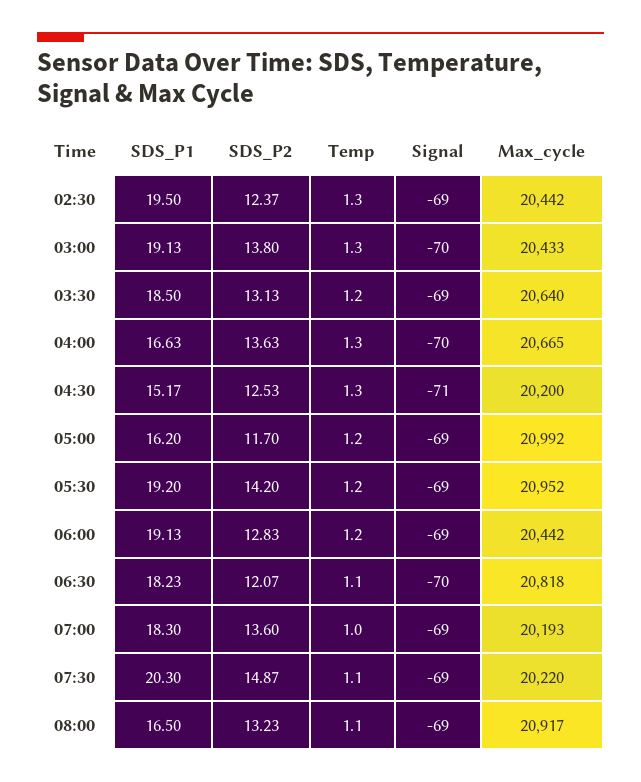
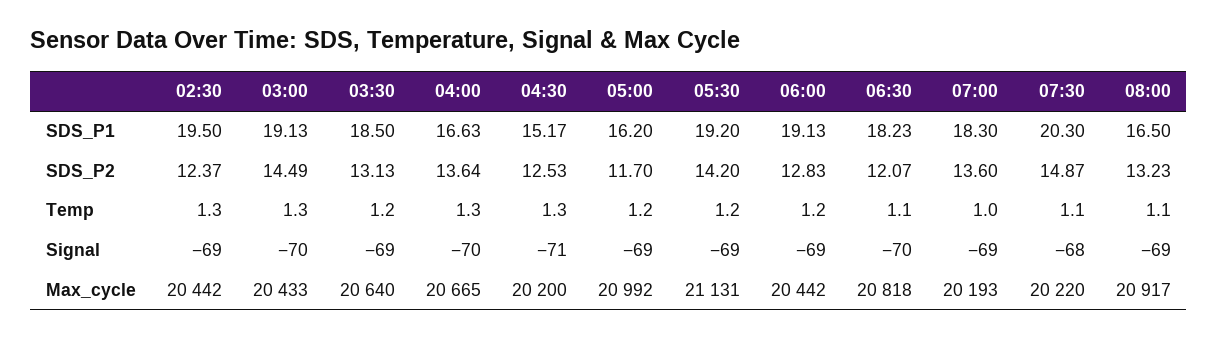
  {
    "SDS_P1": {
      "02:30": 19.5,
      "03:00": 19.13,
      "03:30": 18.5,
      "04:00": 16.63,
      "04:30": 15.17,
      "05:00": 16.2,
      "05:30": 19.2,
      "06:00": 19.13,
      "06:30": 18.23,
      "07:00": 18.3,
      "07:30": 20.3,
      "08:00": 16.5
    },
    "SDS_P2": {
      "02:30": 12.37,
-     "03:00": 13.8,
+     "03:00": 14.49,
      "03:30": 13.13,
-     "04:00": 13.63,
+     "04:00": 13.64,
      "04:30": 12.53,
      "05:00": 11.7,
      "05:30": 14.2,
      "06:00": 12.83,
      "06:30": 12.07,
      "07:00": 13.6,
      "07:30": 14.87,
      "08:00": 13.23
    },
    "Temp": {
      "02:30": 1.3,
      "03:00": 1.3,
      "03:30": 1.2,
      "04:00": 1.3,
      "04:30": 1.3,
      "05:00": 1.2,
      "05:30": 1.2,
      "06:00": 1.2,
      "06:30": 1.1,
      "07:00": 1,
      "07:30": 1.1,
      "08:00": 1.1
    },
    "Signal": {
      "02:30": -69,
      "03:00": -70,
      "03:30": -69,
      "04:00": -70,
      "04:30": -71,
      "05:00": -69,
      "05:30": -69,
      "06:00": -69,
      "06:30": -70,
      "07:00": -69,
-     "07:30": -69,
+     "07:30": -68,
      "08:00": -69
    },
    "Max_cycle": {
      "02:30": 20442,
      "03:00": 20433,
      "03:30": 20640,
      "04:00": 20665,
      "04:30": 20200,
      "05:00": 20992,
-     "05:30": 20952,
+     "05:30": 21131,
      "06:00": 20442,
      "06:30": 20818,
      "07:00": 20193,
      "07:30": 20220,
      "08:00": 20917
    }
  }

